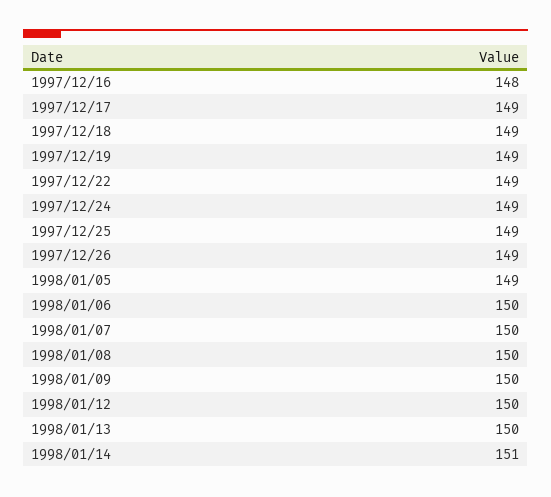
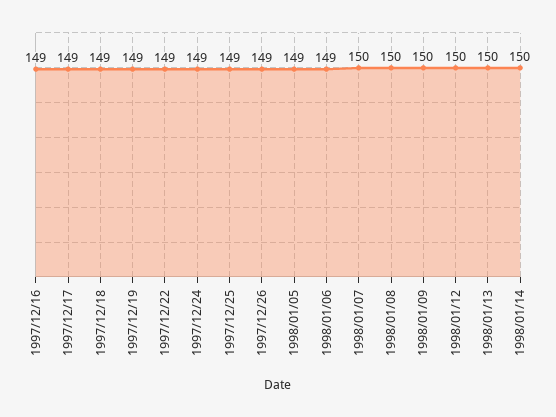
  {
-   "1997/12/16": 148,
+   "1997/12/16": 149,
    "1997/12/17": 149,
    "1997/12/18": 149,
    "1997/12/19": 149,
    "1997/12/22": 149,
    "1997/12/24": 149,
    "1997/12/25": 149,
    "1997/12/26": 149,
    "1998/01/05": 149,
-   "1998/01/06": 150,
+   "1998/01/06": 149,
    "1998/01/07": 150,
    "1998/01/08": 150,
    "1998/01/09": 150,
    "1998/01/12": 150,
    "1998/01/13": 150,
-   "1998/01/14": 151
+   "1998/01/14": 150
  }

